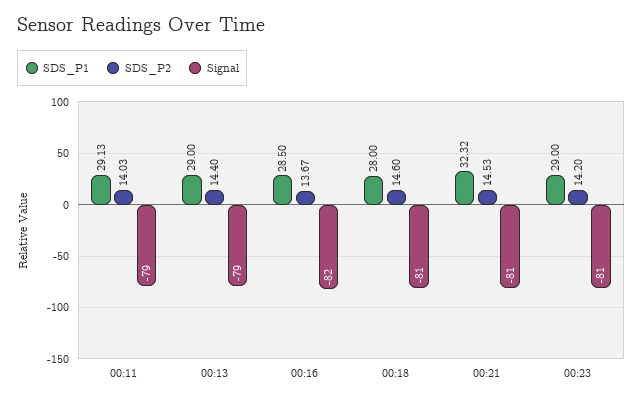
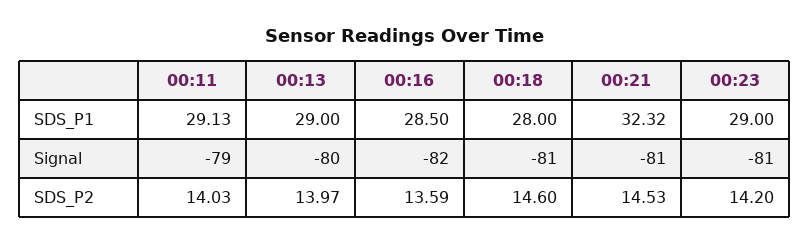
  {
    "SDS_P1": {
      "00:11": 29.13,
      "00:13": 29,
      "00:16": 28.5,
      "00:18": 28,
      "00:21": 32.32,
      "00:23": 29
    },
    "SDS_P2": {
      "00:11": 14.03,
-     "00:13": 14.4,
+     "00:13": 13.97,
-     "00:16": 13.67,
+     "00:16": 13.59,
      "00:18": 14.6,
      "00:21": 14.53,
      "00:23": 14.2
    },
    "Signal": {
      "00:11": -79,
-     "00:13": -79,
+     "00:13": -80,
      "00:16": -82,
      "00:18": -81,
      "00:21": -81,
      "00:23": -81
    }
  }

